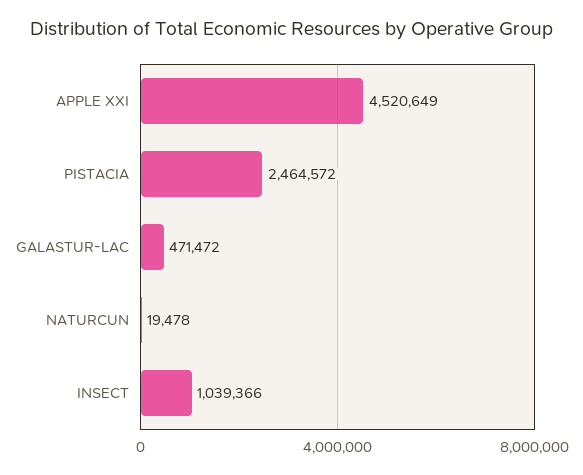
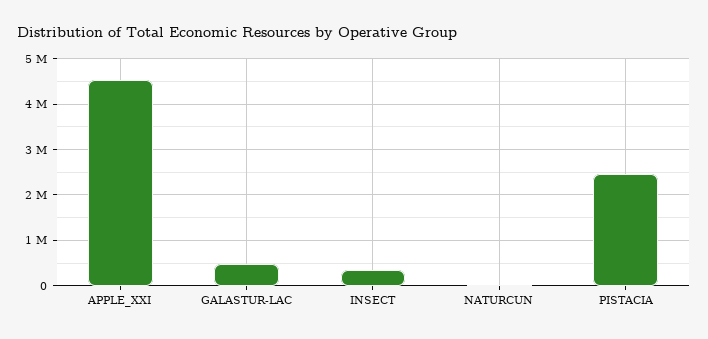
  {
    "APPLE XXI": 4520649,
    "PISTACIA": 2464572,
    "GALASTUR-LAC": 471472,
    "NATURCUN": 19478,
-   "INSECT": 1039366
+   "INSECT": 400000
  }

